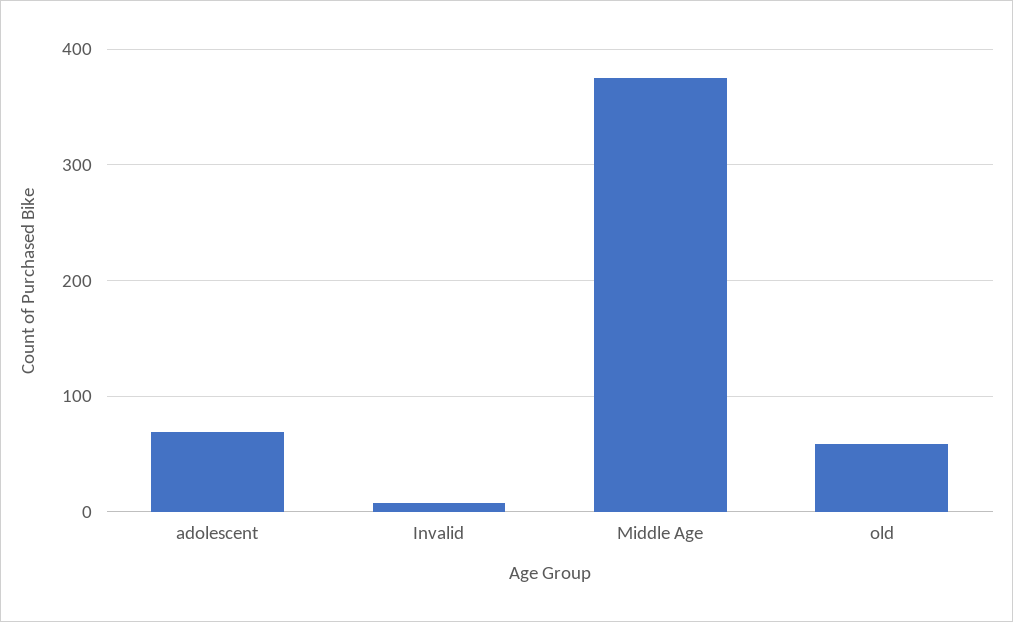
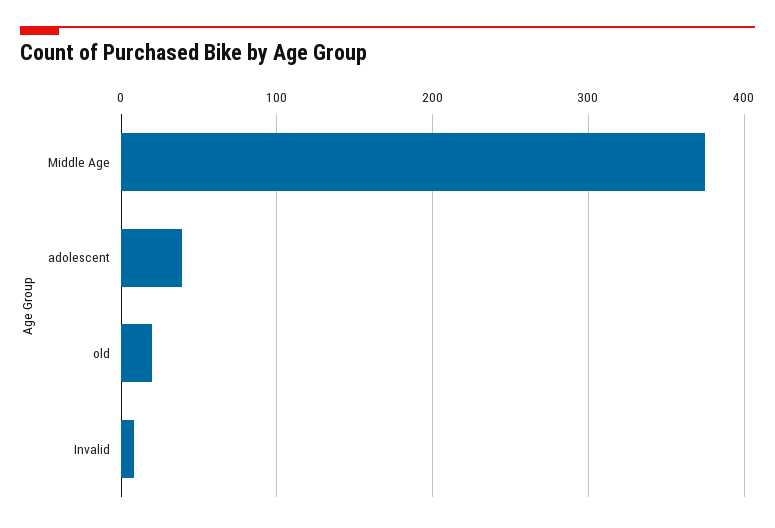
  {
-   "adolescent": 70,
+   "adolescent": 40,
    "Invalid": 10,
    "Middle Age": 380,
-   "old": 60
+   "old": 20
  }

